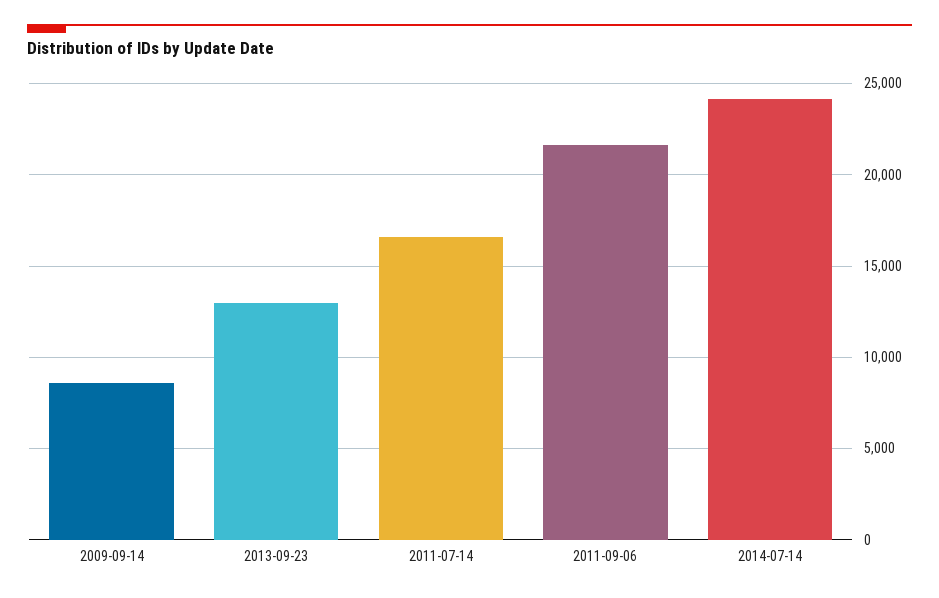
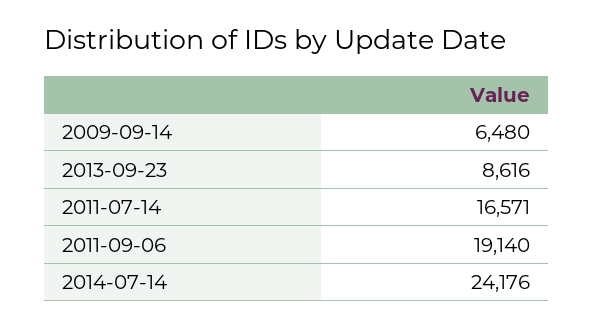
  {
-   "2009-09-14": 8500,
+   "2009-09-14": 6480,
-   "2013-09-23": 13000,
+   "2013-09-23": 8616,
    "2011-07-14": 16571,
-   "2011-09-06": 21500,
+   "2011-09-06": 19140,
    "2014-07-14": 24176
  }

